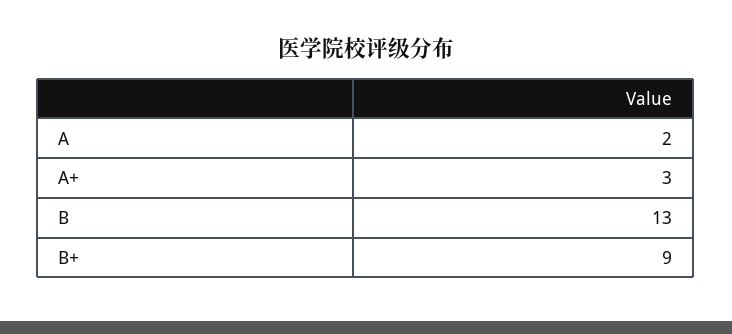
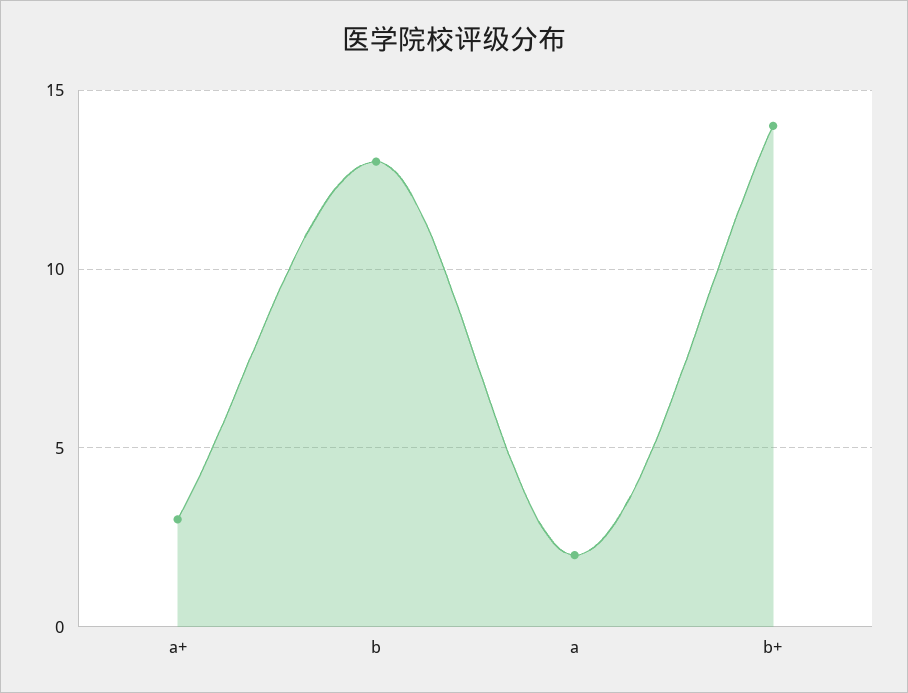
  {
    "A": 2,
    "A+": 3,
    "B": 13,
-   "B+": 9
+   "B+": 14
  }

